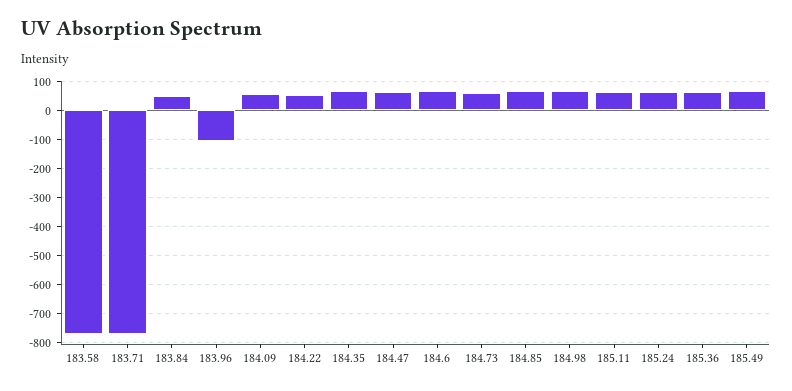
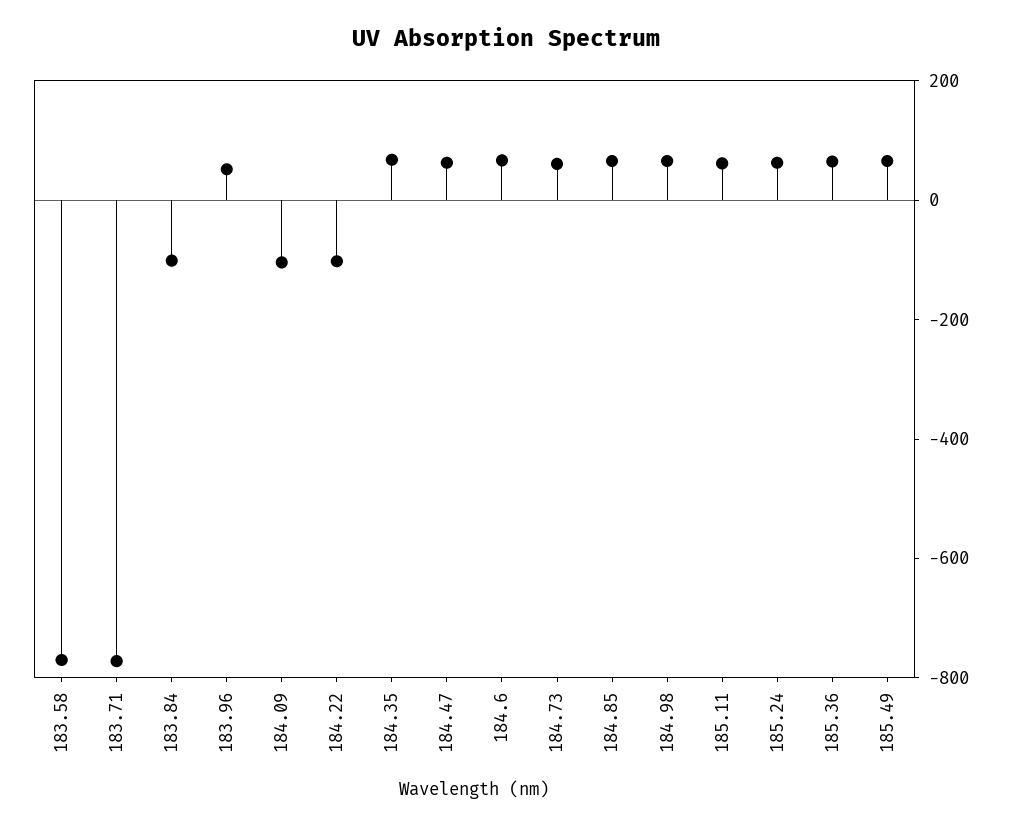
  {
    "183.58": -775,
    "183.71": -775,
-   "183.84": 50,
+   "183.84": -100,
-   "183.96": -100,
+   "183.96": 50,
-   "184.09": 50,
+   "184.09": -100,
-   "184.22": 50,
+   "184.22": -100,
    "184.35": 75,
    "184.47": 75,
    "184.6": 75,
    "184.73": 50,
    "184.85": 75,
    "184.98": 75,
    "185.11": 50,
    "185.24": 75,
    "185.36": 75,
    "185.49": 75
  }

